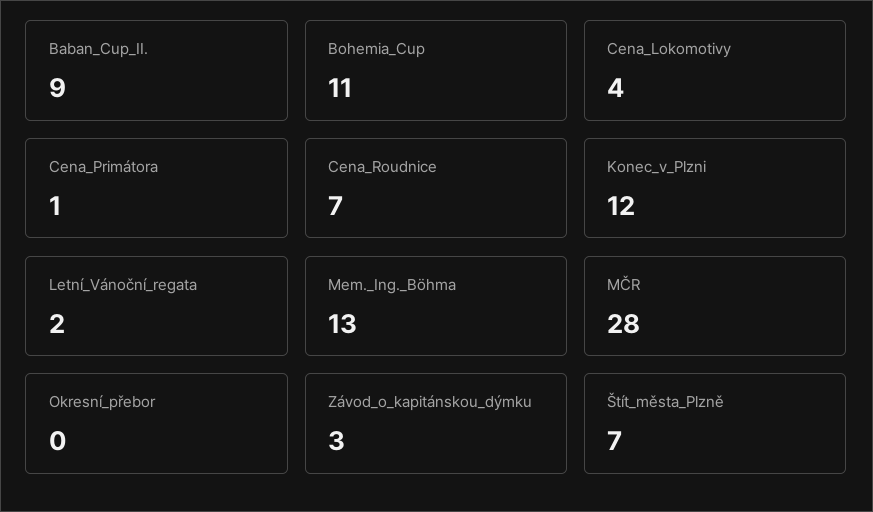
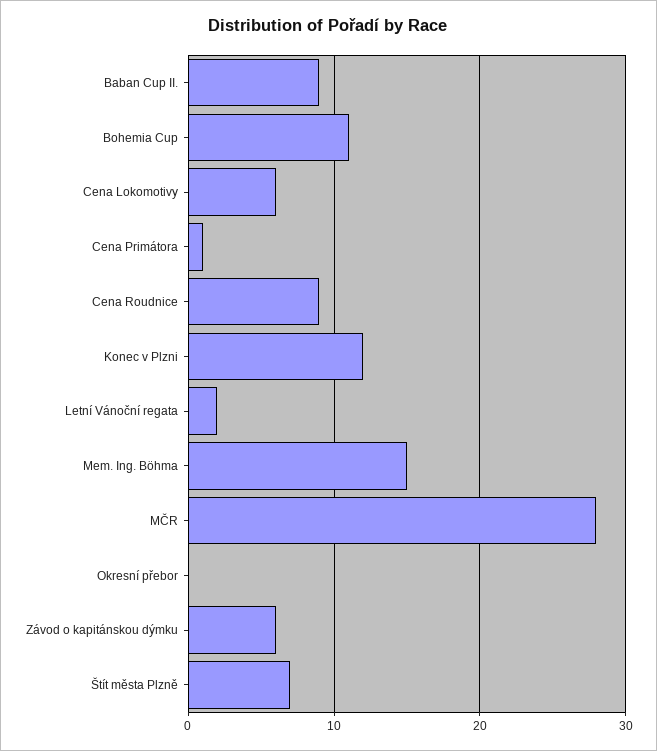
  {
    "Baban_Cup_II.": 9,
    "Bohemia_Cup": 11,
-   "Cena_Lokomotivy": 4,
+   "Cena_Lokomotivy": 6,
    "Cena_Primátora": 1,
-   "Cena_Roudnice": 7,
+   "Cena_Roudnice": 9,
    "Konec_v_Plzni": 12,
    "Letní_Vánoční_regata": 2,
-   "Mem._Ing._Böhma": 13,
+   "Mem._Ing._Böhma": 15,
    "MČR": 28,
    "Okresní_přebor": 0,
-   "Závod_o_kapitánskou_dýmku": 3,
+   "Závod_o_kapitánskou_dýmku": 6,
    "Štít_města_Plzně": 7
  }

